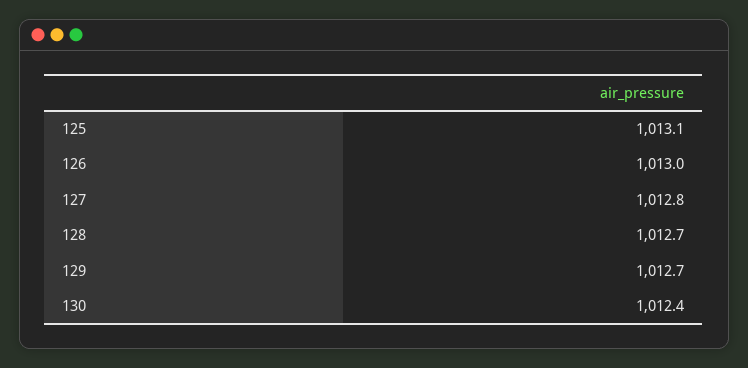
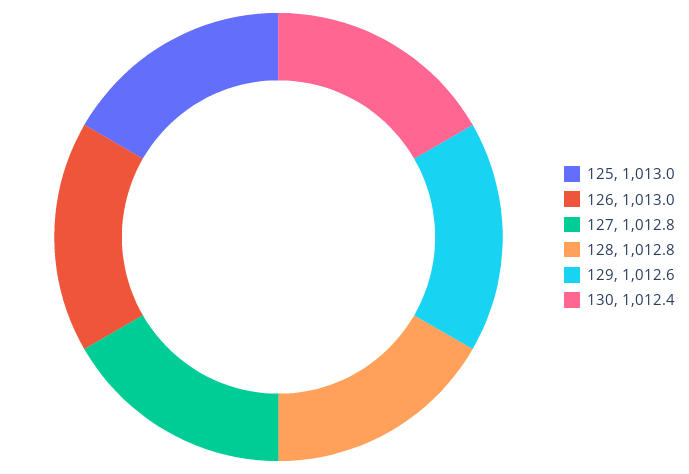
  {
-   "125": 1013.1,
+   "125": 1013,
    "126": 1013,
    "127": 1012.8,
-   "128": 1012.7,
+   "128": 1012.8,
-   "129": 1012.7,
+   "129": 1012.6,
    "130": 1012.4
  }

